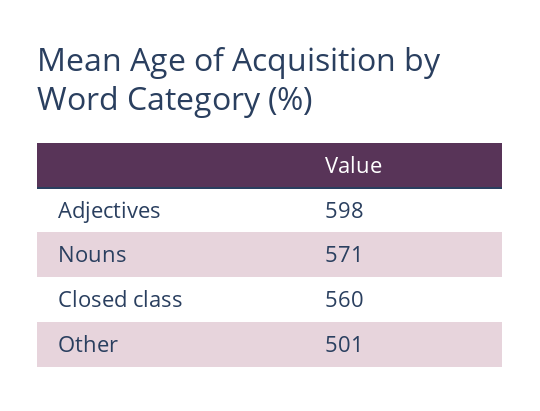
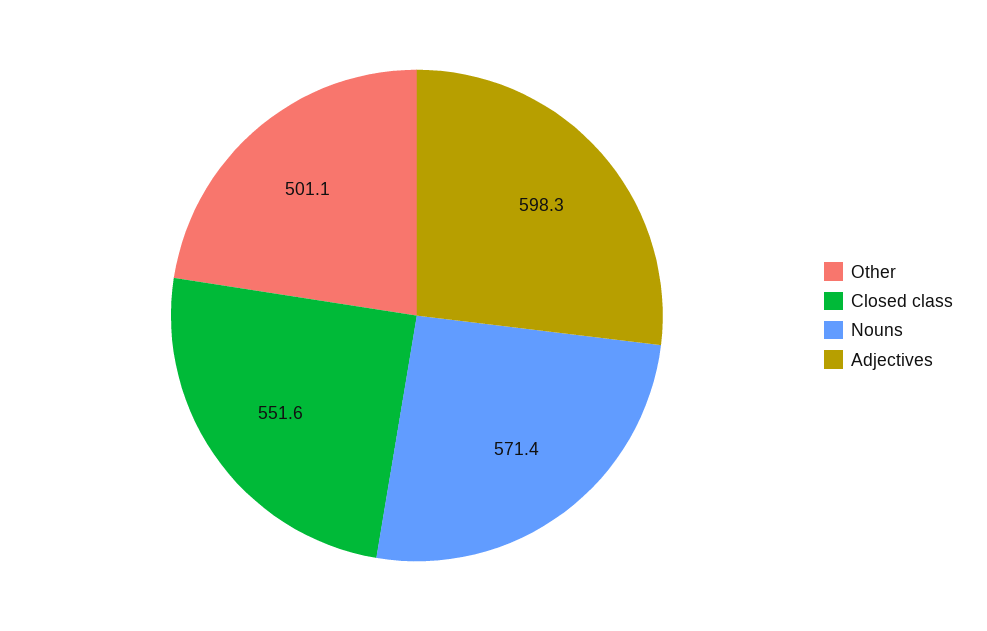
  {
    "Adjectives": 598.3,
    "Nouns": 571.4,
-   "Closed class": 560,
+   "Closed class": 551.6,
    "Other": 501.1
  }

